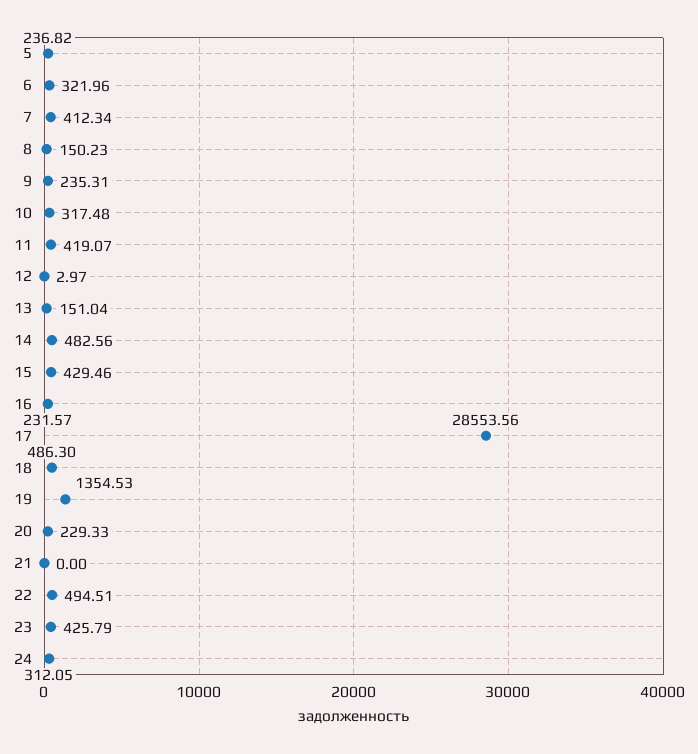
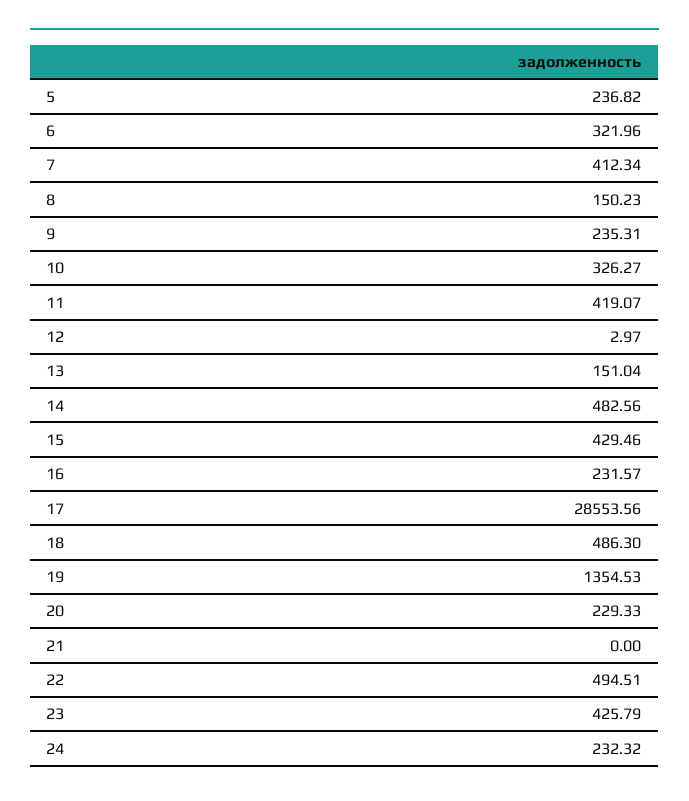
  {
    "5": 236.82,
    "6": 321.96,
    "7": 412.34,
    "8": 150.23,
    "9": 235.31,
-   "10": 317.48,
+   "10": 326.27,
    "11": 419.07,
    "12": 2.97,
    "13": 151.04,
    "14": 482.56,
    "15": 429.46,
    "16": 231.57,
    "17": 28553.56,
    "18": 486.3,
    "19": 1354.53,
    "20": 229.33,
    "21": 0,
    "22": 494.51,
    "23": 425.79,
-   "24": 312.05
+   "24": 232.32
  }

